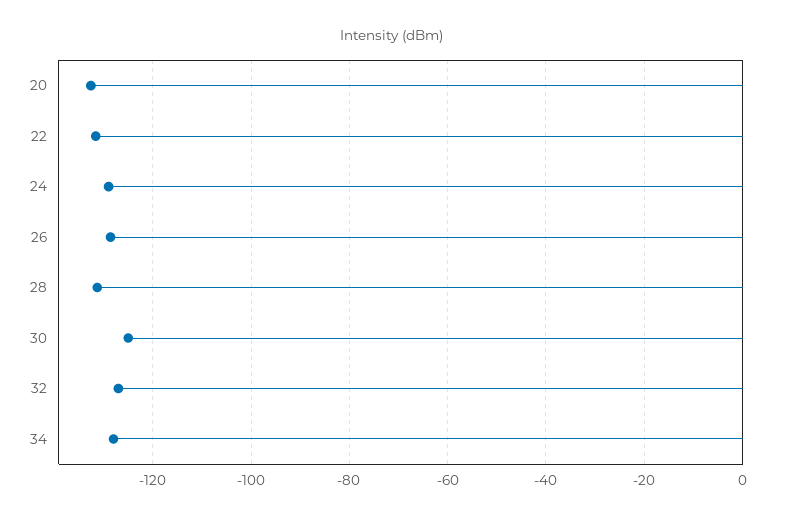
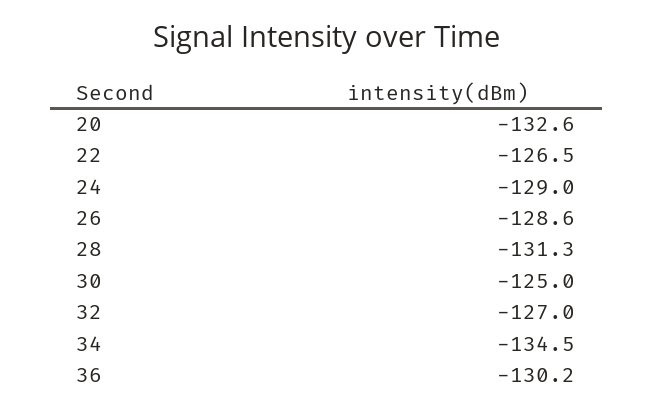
  {
    "20": -132.6,
-   "22": -132,
+   "22": -126.5,
    "24": -129,
    "26": -128.6,
    "28": -131.3,
    "30": -125,
    "32": -127,
-   "34": -128
+   "34": -134.5,
+   "36": -130.2
  }

